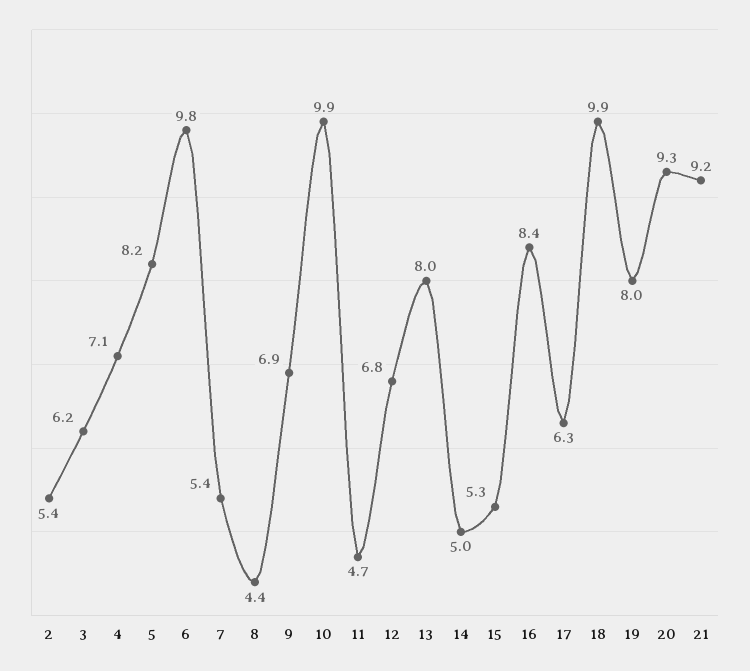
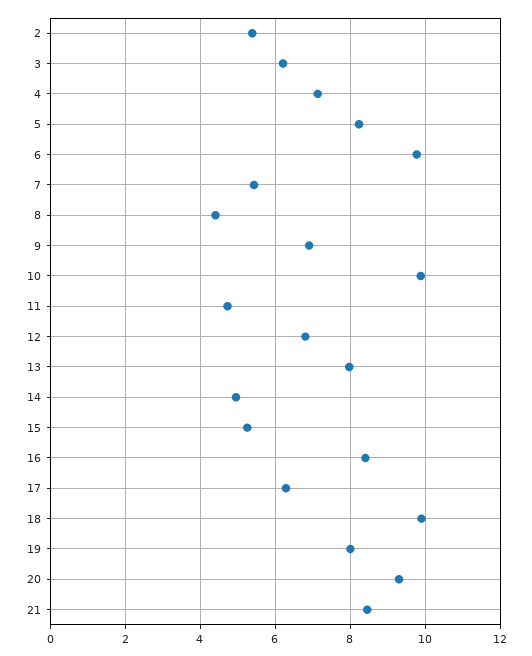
  {
    "2": 5.4,
    "3": 6.2,
    "4": 7.1,
    "5": 8.2,
    "6": 9.8,
    "7": 5.4,
    "8": 4.4,
    "9": 6.9,
    "10": 9.9,
    "11": 4.7,
    "12": 6.8,
    "13": 8,
    "14": 5,
    "15": 5.3,
    "16": 8.4,
    "17": 6.3,
    "18": 9.9,
    "19": 8,
    "20": 9.3,
-   "21": 9.2
+   "21": 8.4
  }

